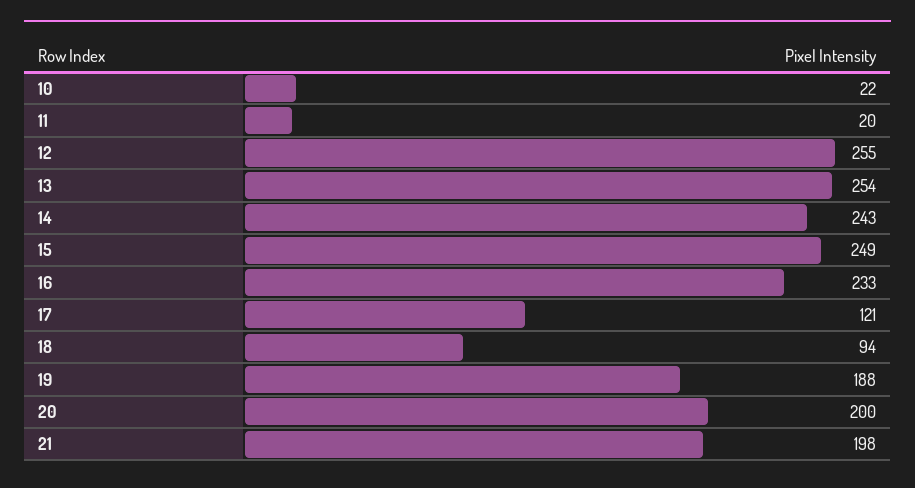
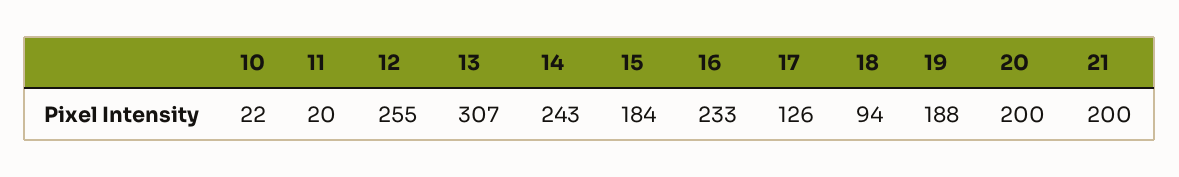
  {
    "10": 22,
    "11": 20,
    "12": 255,
-   "13": 254,
+   "13": 307,
    "14": 243,
-   "15": 249,
+   "15": 184,
    "16": 233,
-   "17": 121,
+   "17": 126,
    "18": 94,
    "19": 188,
    "20": 200,
-   "21": 198
+   "21": 200
  }

